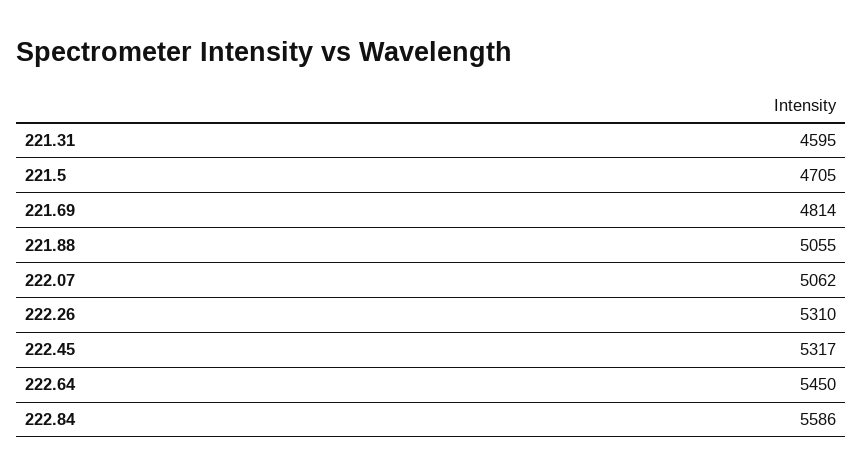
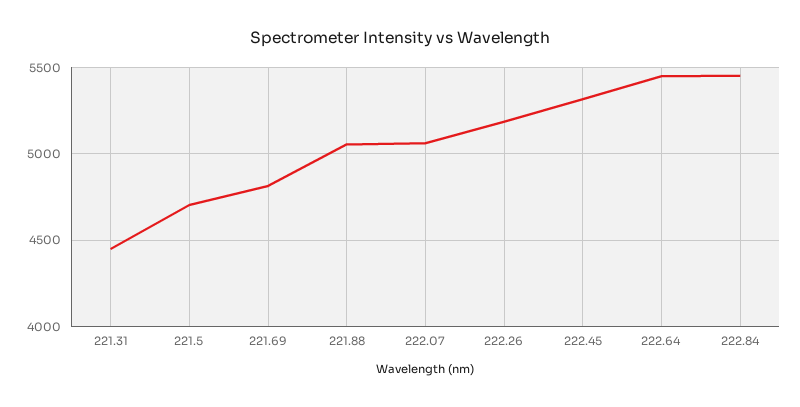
  {
-   "221.31": 4595,
+   "221.31": 4450,
    "221.5": 4705,
    "221.69": 4814,
    "221.88": 5055,
    "222.07": 5062,
-   "222.26": 5310,
+   "222.26": 5200,
    "222.45": 5317,
    "222.64": 5450,
-   "222.84": 5586
+   "222.84": 5450
  }

